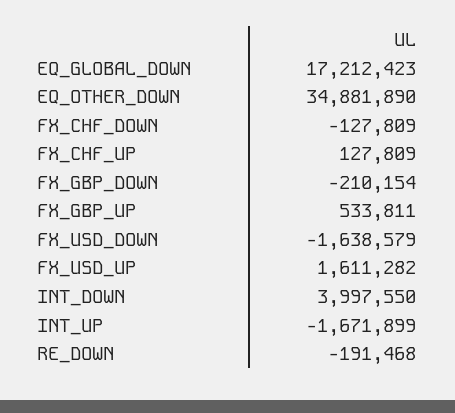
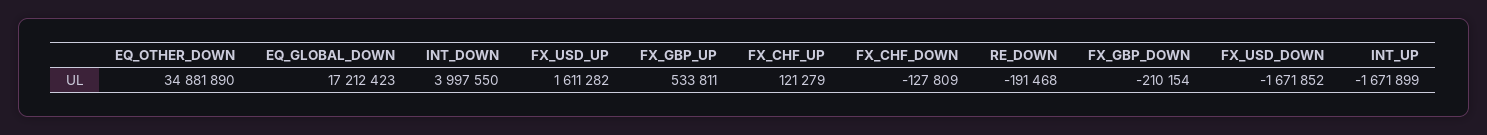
  {
    "EQ_GLOBAL_DOWN": 17212423,
    "EQ_OTHER_DOWN": 34881890,
    "FX_CHF_DOWN": -127809,
-   "FX_CHF_UP": 127809,
+   "FX_CHF_UP": 121279,
    "FX_GBP_DOWN": -210154,
    "FX_GBP_UP": 533811,
-   "FX_USD_DOWN": -1638579,
+   "FX_USD_DOWN": -1671852,
    "FX_USD_UP": 1611282,
    "INT_DOWN": 3997550,
    "INT_UP": -1671899,
    "RE_DOWN": -191468
  }

